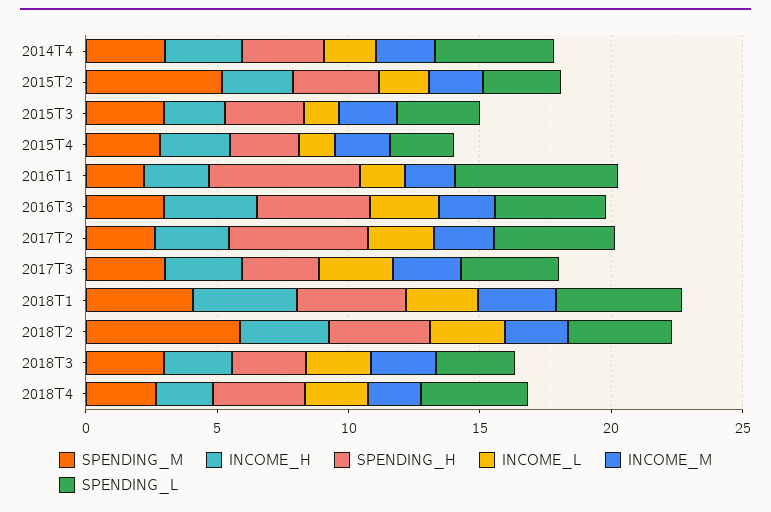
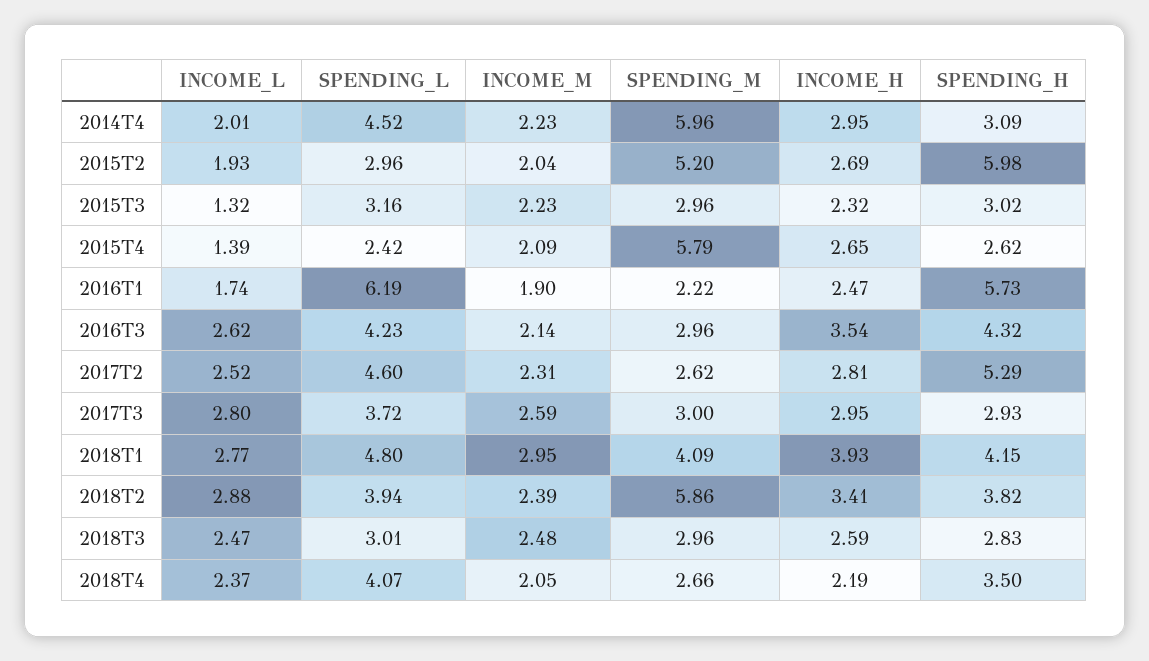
  {
    "SPENDING_M": {
-     "2014T4": 3,
+     "2014T4": 5.96,
      "2015T2": 5.2,
      "2015T3": 2.96,
-     "2015T4": 3,
+     "2015T4": 5.79,
      "2016T1": 2.22,
      "2016T3": 2.96,
      "2017T2": 2.62,
      "2017T3": 3,
      "2018T1": 4.09,
      "2018T2": 5.86,
      "2018T3": 2.96,
      "2018T4": 2.66
    },
    "INCOME_H": {
      "2014T4": 2.95,
      "2015T2": 2.69,
      "2015T3": 2.32,
      "2015T4": 2.65,
      "2016T1": 2.47,
      "2016T3": 3.54,
      "2017T2": 2.81,
      "2017T3": 2.95,
      "2018T1": 3.93,
      "2018T2": 3.41,
      "2018T3": 2.59,
      "2018T4": 2.19
    },
    "SPENDING_H": {
      "2014T4": 3.09,
-     "2015T2": 3,
+     "2015T2": 5.98,
      "2015T3": 3.02,
      "2015T4": 2.62,
      "2016T1": 5.73,
      "2016T3": 4.32,
      "2017T2": 5.29,
      "2017T3": 2.93,
      "2018T1": 4.15,
      "2018T2": 3.82,
      "2018T3": 2.83,
      "2018T4": 3.5
    },
    "INCOME_L": {
      "2014T4": 2.01,
      "2015T2": 1.93,
      "2015T3": 1.32,
      "2015T4": 1.39,
      "2016T1": 1.74,
      "2016T3": 2.62,
      "2017T2": 2.52,
      "2017T3": 2.8,
      "2018T1": 2.77,
      "2018T2": 2.88,
      "2018T3": 2.47,
      "2018T4": 2.37
    },
    "INCOME_M": {
      "2014T4": 2.23,
      "2015T2": 2.04,
      "2015T3": 2.23,
      "2015T4": 2.09,
      "2016T1": 1.9,
      "2016T3": 2.14,
      "2017T2": 2.31,
      "2017T3": 2.59,
      "2018T1": 2.95,
      "2018T2": 2.39,
      "2018T3": 2.48,
      "2018T4": 2.05
    },
    "SPENDING_L": {
      "2014T4": 4.52,
      "2015T2": 2.96,
      "2015T3": 3.16,
      "2015T4": 2.42,
      "2016T1": 6.19,
      "2016T3": 4.23,
      "2017T2": 4.6,
      "2017T3": 3.72,
      "2018T1": 4.8,
      "2018T2": 3.94,
      "2018T3": 3.01,
      "2018T4": 4.07
    }
  }

